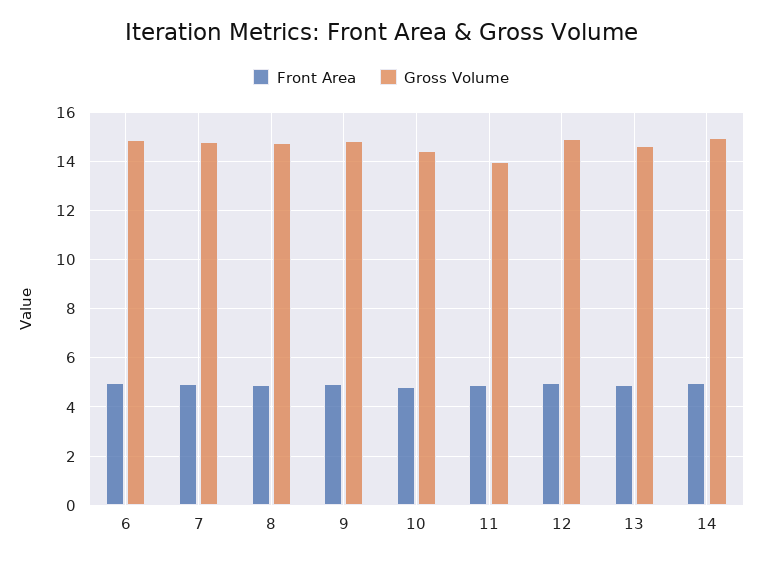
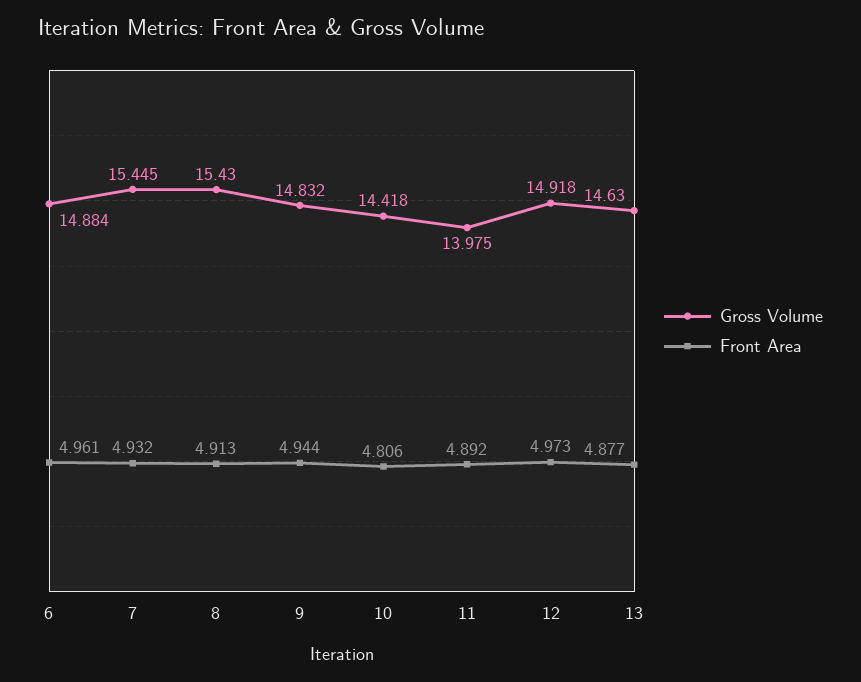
  {
    "Front Area": {
      "6": 4.961,
      "7": 4.932,
      "8": 4.913,
      "9": 4.944,
      "10": 4.806,
      "11": 4.892,
      "12": 4.973,
-     "13": 4.877,
+     "13": 4.877
-     "14": 5
    },
    "Gross Volume": {
      "6": 14.884,
-     "7": 14.75,
+     "7": 15.445,
-     "8": 14.75,
+     "8": 15.43,
      "9": 14.832,
      "10": 14.418,
      "11": 13.975,
      "12": 14.918,
-     "13": 14.63,
+     "13": 14.63
-     "14": 15
    }
  }

